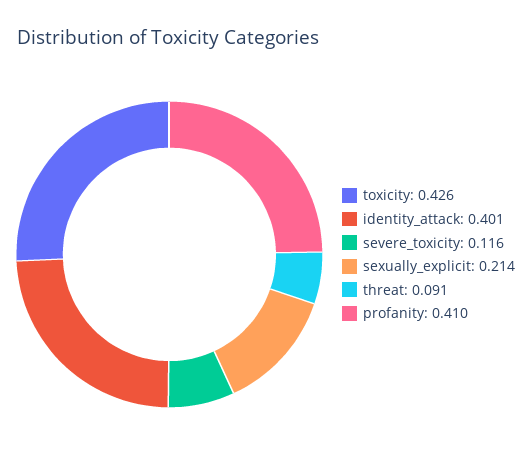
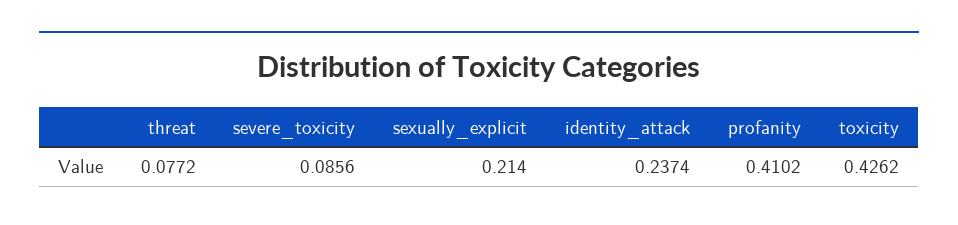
  {
    "toxicity": 0.4262,
-   "identity_attack": 0.401,
+   "identity_attack": 0.2374,
-   "severe_toxicity": 0.116,
+   "severe_toxicity": 0.0856,
    "sexually_explicit": 0.214,
-   "threat": 0.091,
+   "threat": 0.0772,
    "profanity": 0.4102
  }

